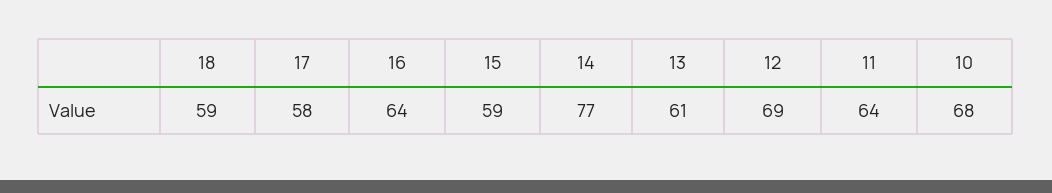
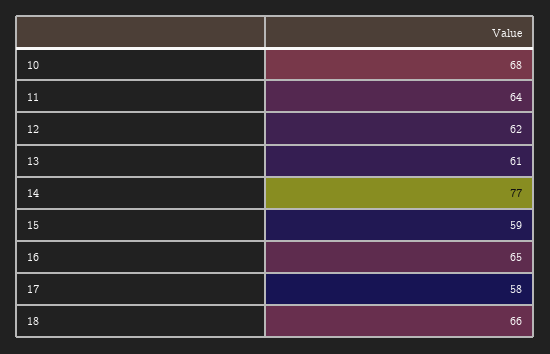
  {
-   "18": 59,
+   "18": 66,
    "17": 58,
-   "16": 64,
+   "16": 65,
    "15": 59,
    "14": 77,
    "13": 61,
-   "12": 69,
+   "12": 62,
    "11": 64,
    "10": 68
  }

